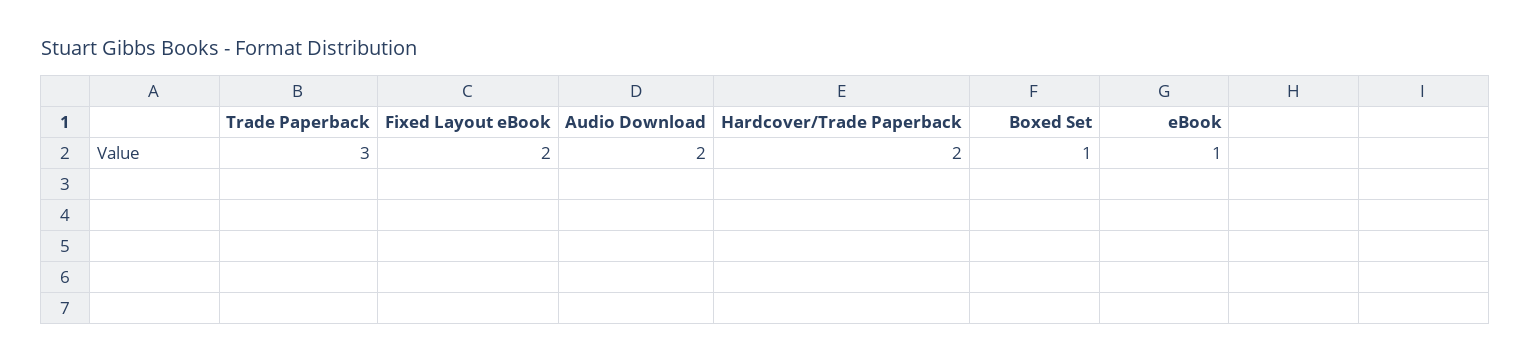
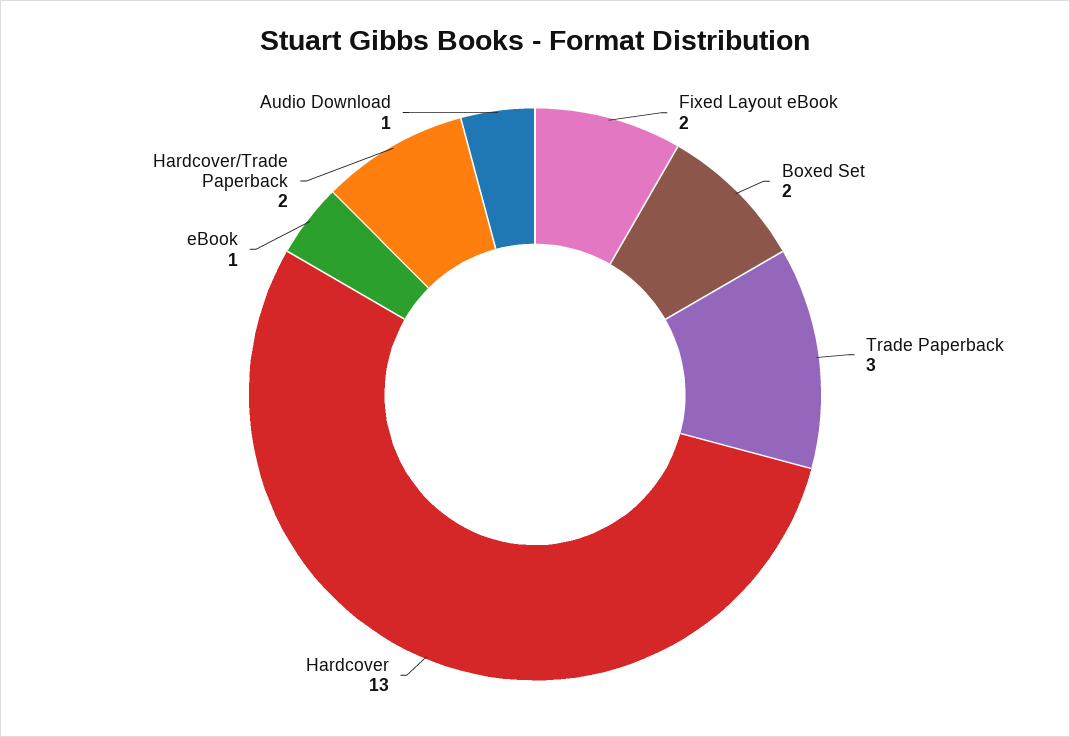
  {
    "Trade Paperback": 3,
    "Fixed Layout eBook": 2,
-   "Audio Download": 2,
+   "Audio Download": 1,
    "Hardcover/Trade Paperback": 2,
-   "Boxed Set": 1,
+   "Boxed Set": 2,
-   "eBook": 1
+   "eBook": 1,
+   "Hardcover": 13
  }

